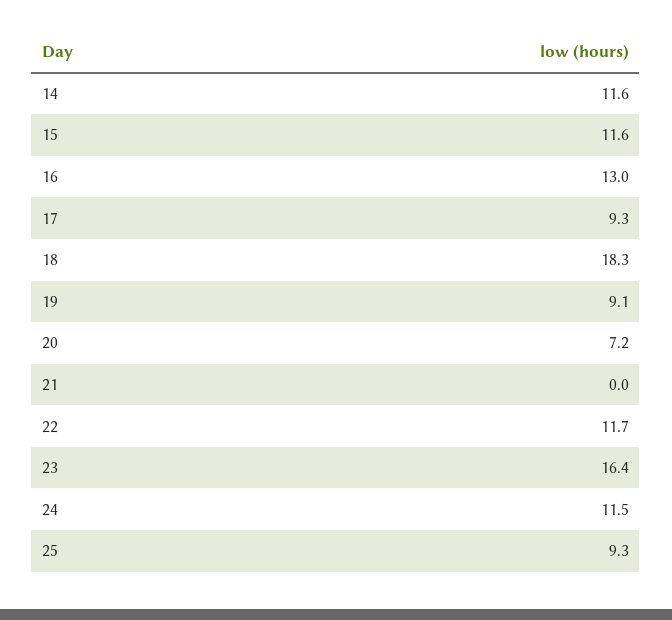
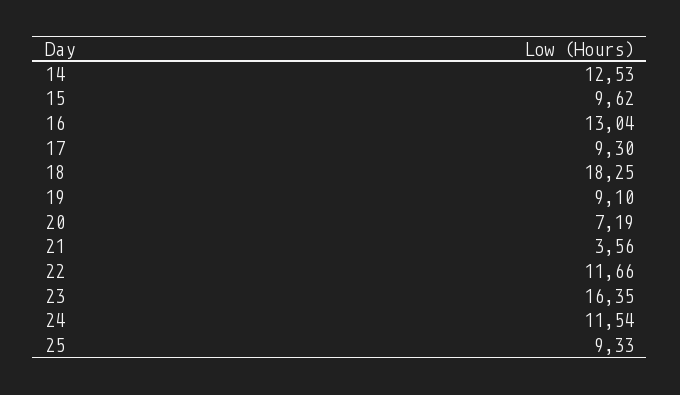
  {
-   "14": 11.6,
+   "14": 12.53,
-   "15": 11.6,
+   "15": 9.62,
    "16": 13.04,
    "17": 9.3,
    "18": 18.25,
    "19": 9.1,
    "20": 7.19,
-   "21": 0,
+   "21": 3.56,
    "22": 11.66,
    "23": 16.35,
    "24": 11.54,
    "25": 9.33
  }

